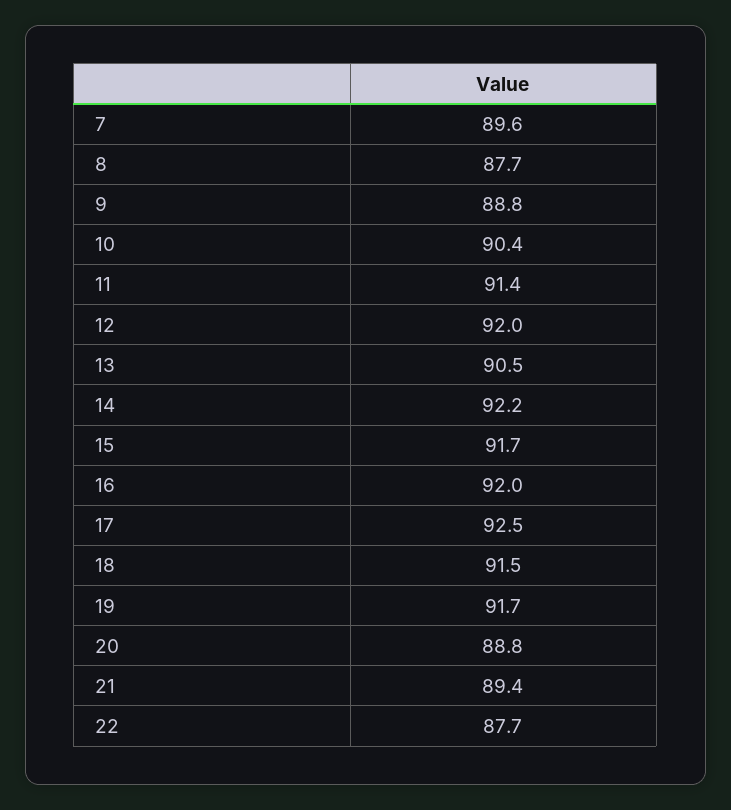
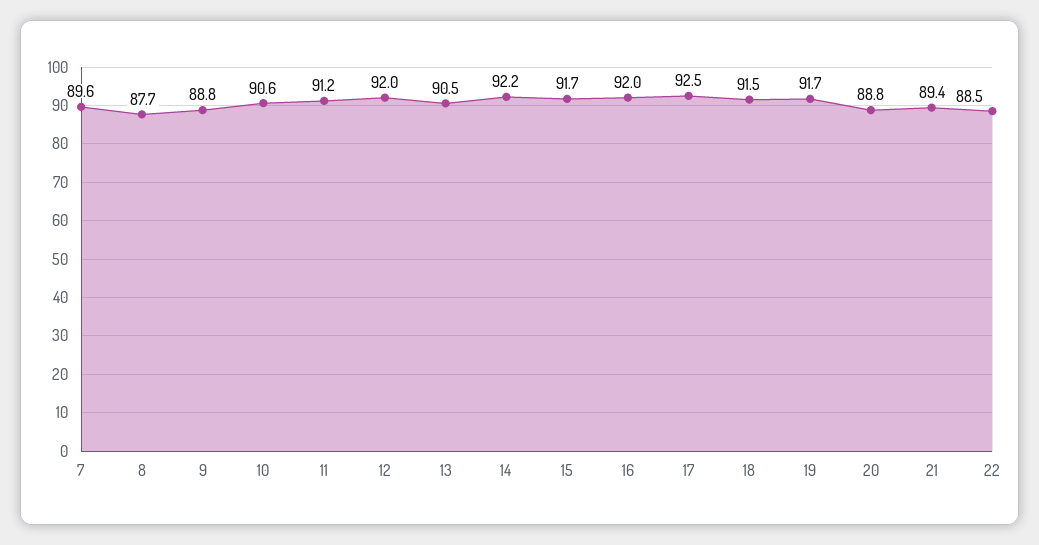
  {
    "7": 89.6,
    "8": 87.7,
    "9": 88.8,
-   "10": 90.4,
+   "10": 90.6,
-   "11": 91.4,
+   "11": 91.2,
    "12": 92,
    "13": 90.5,
    "14": 92.2,
    "15": 91.7,
    "16": 92,
    "17": 92.5,
    "18": 91.5,
    "19": 91.7,
    "20": 88.8,
    "21": 89.4,
-   "22": 87.7
+   "22": 88.5
  }

